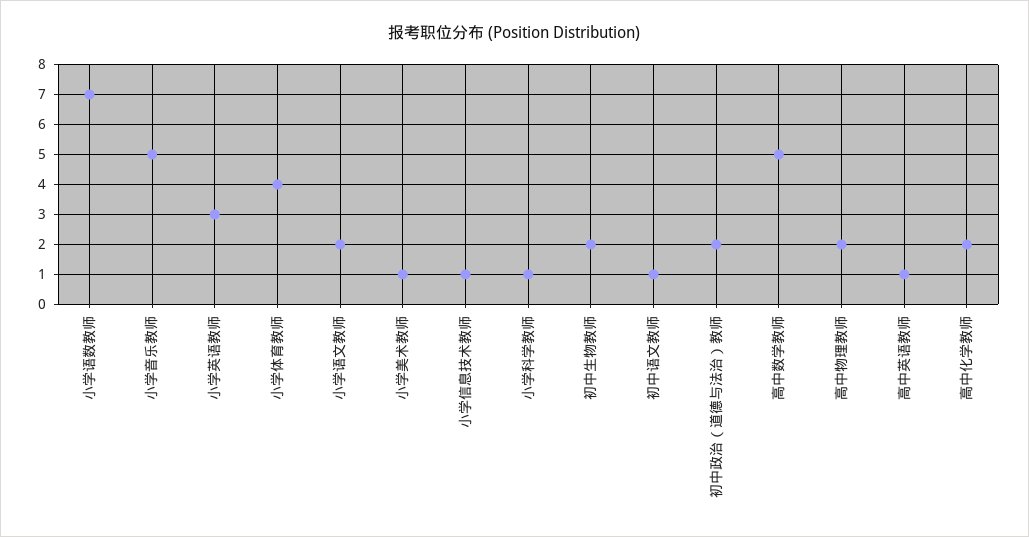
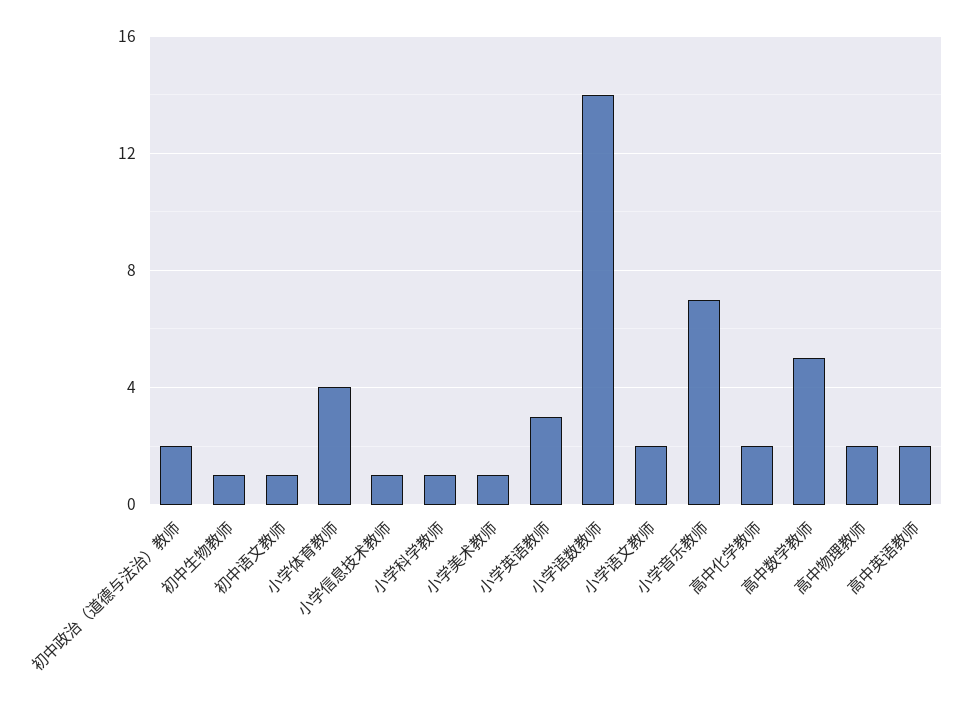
  {
-   "小学语数教师": 7,
+   "小学语数教师": 14,
-   "小学音乐教师": 5,
+   "小学音乐教师": 7,
    "小学英语教师": 3,
    "小学体育教师": 4,
    "小学语文教师": 2,
    "小学美术教师": 1,
    "小学信息技术教师": 1,
    "小学科学教师": 1,
-   "初中生物教师": 2,
+   "初中生物教师": 1,
    "初中语文教师": 1,
    "初中政治（道德与法治）教师": 2,
    "高中数学教师": 5,
    "高中物理教师": 2,
-   "高中英语教师": 1,
+   "高中英语教师": 2,
    "高中化学教师": 2
  }

